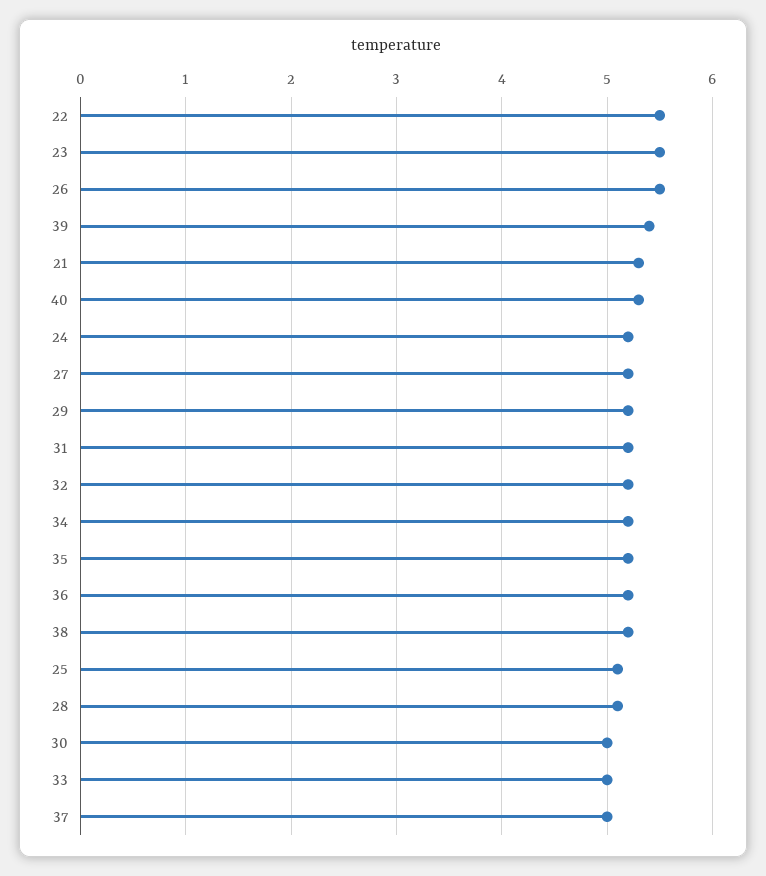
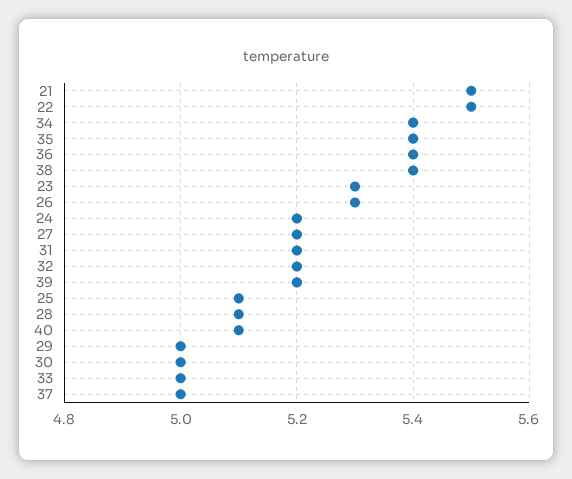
  {
    "22": 5.5,
-   "23": 5.5,
+   "23": 5.3,
-   "26": 5.5,
+   "26": 5.3,
-   "39": 5.4,
+   "39": 5.2,
-   "21": 5.3,
+   "21": 5.5,
-   "40": 5.3,
+   "40": 5.1,
    "24": 5.2,
    "27": 5.2,
-   "29": 5.2,
+   "29": 5,
    "31": 5.2,
    "32": 5.2,
-   "34": 5.2,
+   "34": 5.4,
-   "35": 5.2,
+   "35": 5.4,
-   "36": 5.2,
+   "36": 5.4,
-   "38": 5.2,
+   "38": 5.4,
    "25": 5.1,
    "28": 5.1,
    "30": 5,
    "33": 5,
    "37": 5
  }

